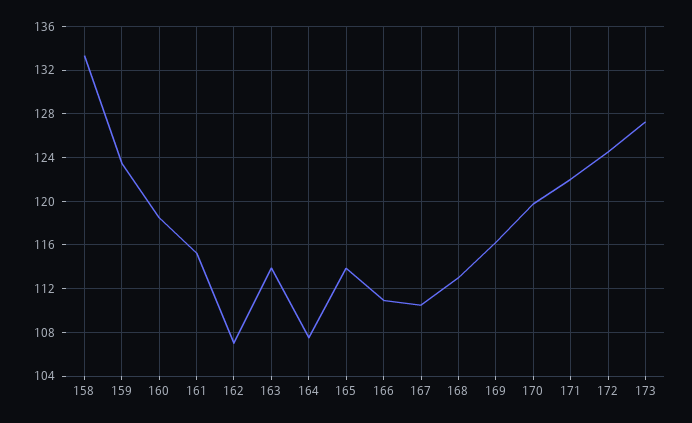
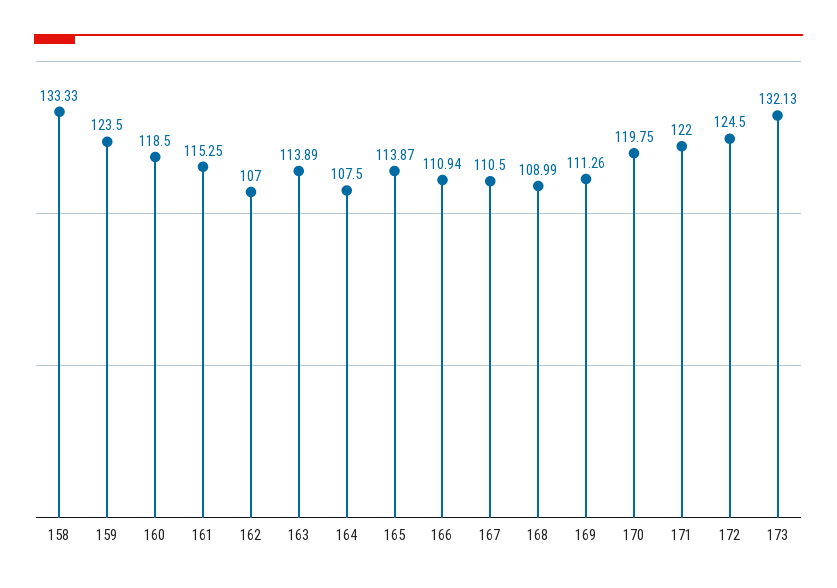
  {
    "158": 133.33,
    "159": 123.5,
    "160": 118.5,
    "161": 115.25,
    "162": 107,
    "163": 113.89,
    "164": 107.5,
    "165": 113.87,
    "166": 110.94,
    "167": 110.5,
-   "168": 113,
+   "168": 108.99,
-   "169": 116,
+   "169": 111.26,
    "170": 119.75,
    "171": 122,
    "172": 124.5,
-   "173": 127
+   "173": 132.13
  }

